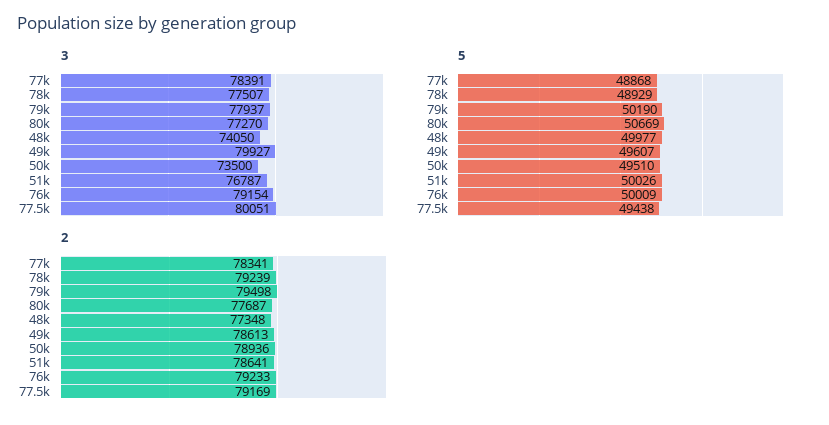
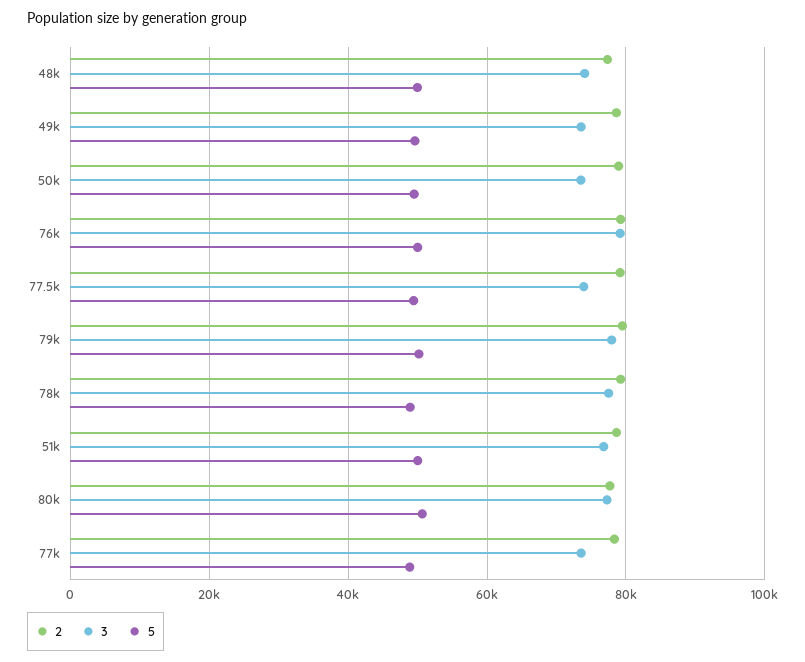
  {
    "3": {
-     "77k": 78391,
+     "77k": 74000,
      "78k": 77507,
      "79k": 77937,
      "80k": 77270,
      "48k": 74050,
-     "49k": 79927,
+     "49k": 74000,
      "50k": 73500,
      "51k": 76787,
      "76k": 79154,
-     "77.5k": 80051
+     "77.5k": 74000
    },
    "5": {
      "77k": 48868,
      "78k": 48929,
      "79k": 50190,
      "80k": 50669,
      "48k": 49977,
      "49k": 49607,
      "50k": 49510,
      "51k": 50026,
      "76k": 50009,
      "77.5k": 49438
    },
    "2": {
      "77k": 78341,
      "78k": 79239,
      "79k": 79498,
      "80k": 77687,
      "48k": 77348,
      "49k": 78613,
      "50k": 78936,
      "51k": 78641,
      "76k": 79233,
      "77.5k": 79169
    }
  }

